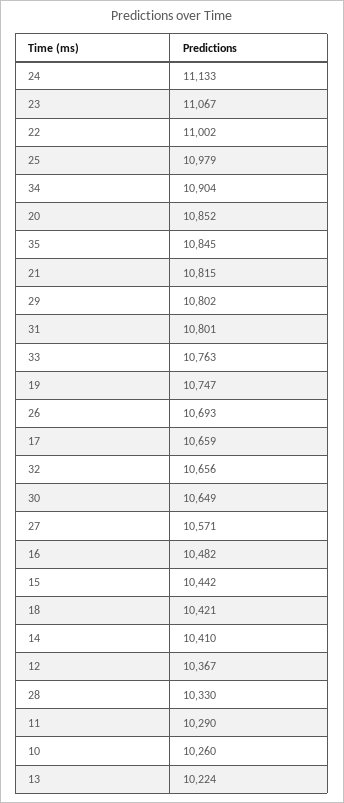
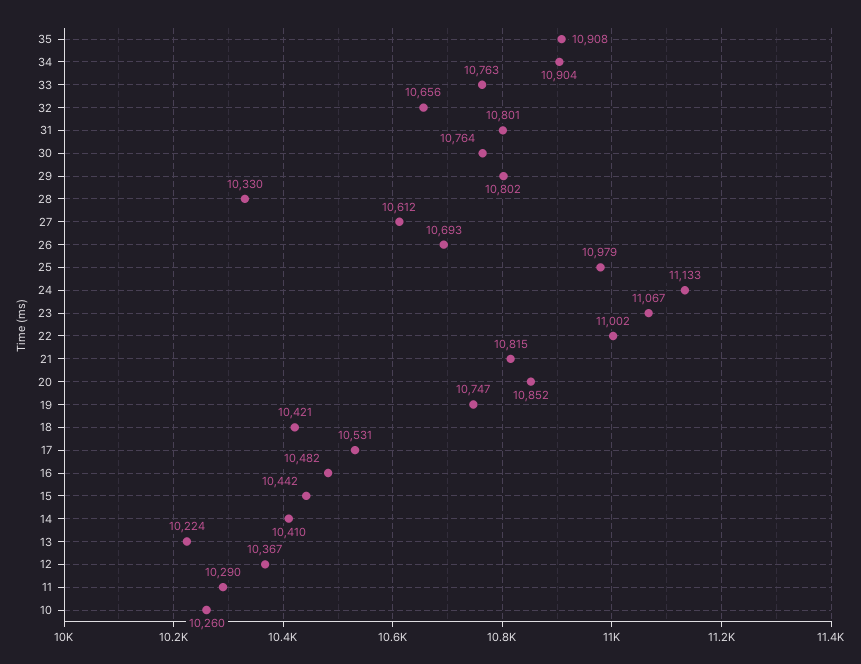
  {
    "24": 11133,
    "23": 11067,
    "22": 11002,
    "25": 10979,
    "34": 10904,
    "20": 10852,
-   "35": 10845,
+   "35": 10908,
    "21": 10815,
    "29": 10802,
    "31": 10801,
    "33": 10763,
    "19": 10747,
    "26": 10693,
-   "17": 10659,
+   "17": 10531,
    "32": 10656,
-   "30": 10649,
+   "30": 10764,
-   "27": 10571,
+   "27": 10612,
    "16": 10482,
    "15": 10442,
    "18": 10421,
    "14": 10410,
    "12": 10367,
    "28": 10330,
    "11": 10290,
    "10": 10260,
    "13": 10224
  }

